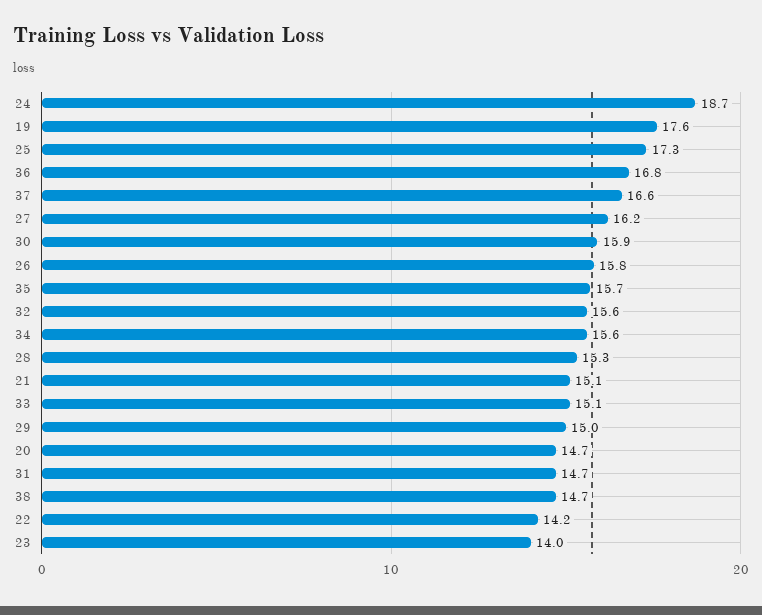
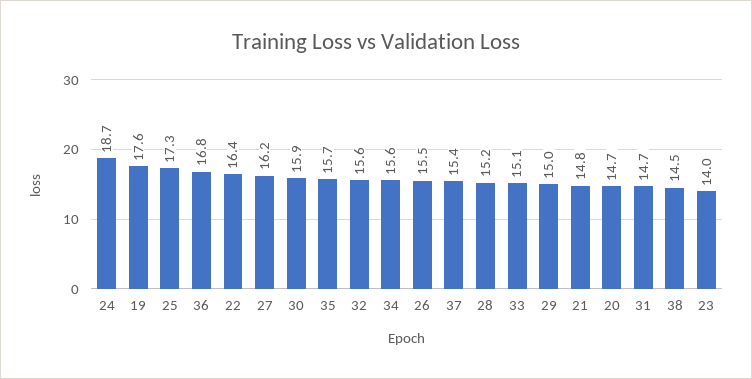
  {
    "24": 18.7,
    "19": 17.6,
    "25": 17.3,
    "36": 16.8,
-   "37": 16.6,
+   "37": 15.4,
    "27": 16.2,
    "30": 15.9,
-   "26": 15.8,
+   "26": 15.5,
    "35": 15.7,
    "32": 15.6,
    "34": 15.6,
-   "28": 15.3,
+   "28": 15.2,
-   "21": 15.1,
+   "21": 14.8,
    "33": 15.1,
    "29": 15,
    "20": 14.7,
    "31": 14.7,
-   "38": 14.7,
+   "38": 14.5,
-   "22": 14.2,
+   "22": 16.4,
    "23": 14
  }

